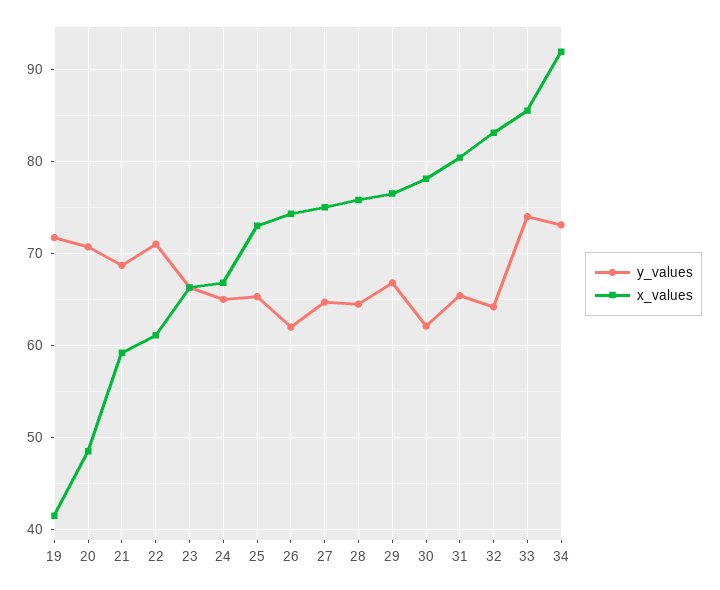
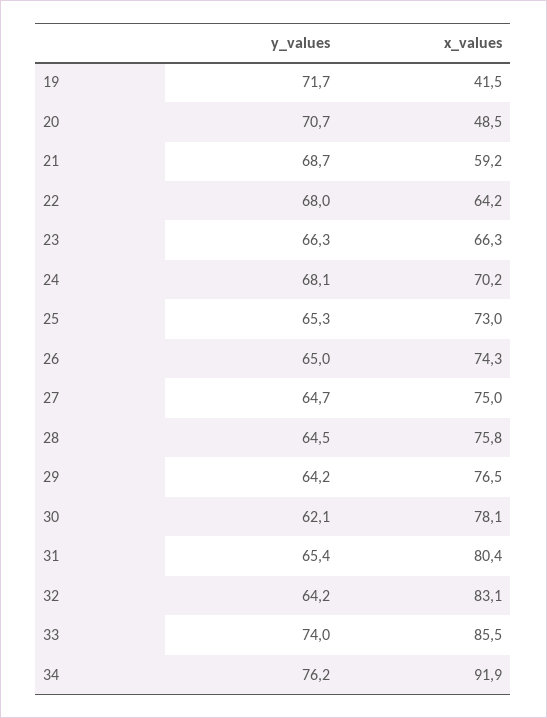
  {
    "y_values": {
      "19": 71.7,
      "20": 70.7,
      "21": 68.7,
-     "22": 71,
+     "22": 68,
      "23": 66.3,
-     "24": 65,
+     "24": 68.1,
      "25": 65.3,
-     "26": 62,
+     "26": 65,
      "27": 64.7,
      "28": 64.5,
-     "29": 67,
+     "29": 64.2,
      "30": 62.1,
      "31": 65.4,
      "32": 64.2,
      "33": 74,
-     "34": 73
+     "34": 76.2
    },
    "x_values": {
      "19": 41.5,
      "20": 48.5,
      "21": 59.2,
-     "22": 61,
+     "22": 64.2,
      "23": 66.3,
-     "24": 67,
+     "24": 70.2,
      "25": 73,
      "26": 74.3,
      "27": 75,
      "28": 75.8,
      "29": 76.5,
      "30": 78.1,
      "31": 80.4,
      "32": 83.1,
      "33": 85.5,
      "34": 91.9
    }
  }

